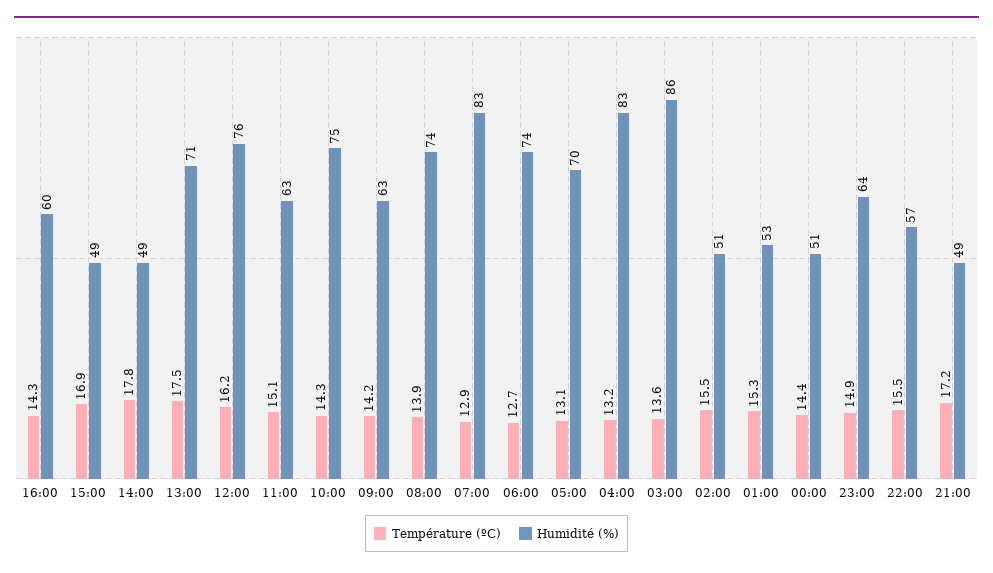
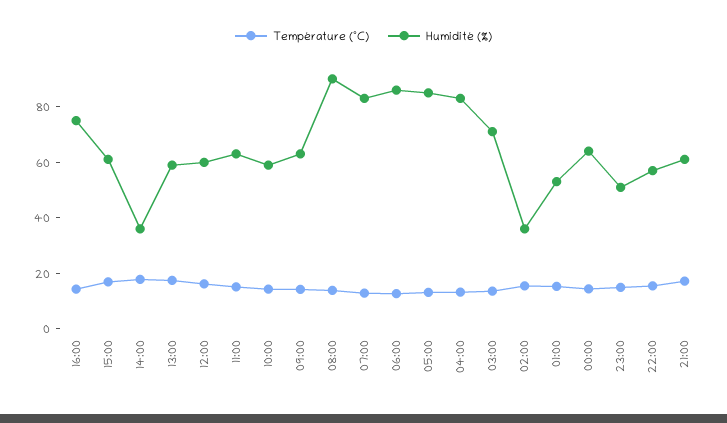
  {
    "Température (ºC)": {
      "16:00": 14.3,
      "15:00": 16.9,
      "14:00": 17.8,
      "13:00": 17.5,
      "12:00": 16.2,
      "11:00": 15.1,
      "10:00": 14.3,
      "09:00": 14.2,
      "08:00": 13.9,
      "07:00": 12.9,
      "06:00": 12.7,
      "05:00": 13.1,
      "04:00": 13.2,
      "03:00": 13.6,
      "02:00": 15.5,
      "01:00": 15.3,
      "00:00": 14.4,
      "23:00": 14.9,
      "22:00": 15.5,
      "21:00": 17.2
    },
    "Humidité (%)": {
-     "16:00": 60,
+     "16:00": 75,
-     "15:00": 49,
+     "15:00": 60,
-     "14:00": 49,
+     "14:00": 35,
-     "13:00": 71,
+     "13:00": 60,
-     "12:00": 76,
+     "12:00": 60,
      "11:00": 63,
-     "10:00": 75,
+     "10:00": 60,
      "09:00": 63,
-     "08:00": 74,
+     "08:00": 90,
      "07:00": 83,
-     "06:00": 74,
+     "06:00": 85,
-     "05:00": 70,
+     "05:00": 85,
      "04:00": 83,
-     "03:00": 86,
+     "03:00": 70,
-     "02:00": 51,
+     "02:00": 35,
      "01:00": 53,
-     "00:00": 51,
+     "00:00": 65,
-     "23:00": 64,
+     "23:00": 50,
      "22:00": 57,
-     "21:00": 49
+     "21:00": 60
    }
  }

